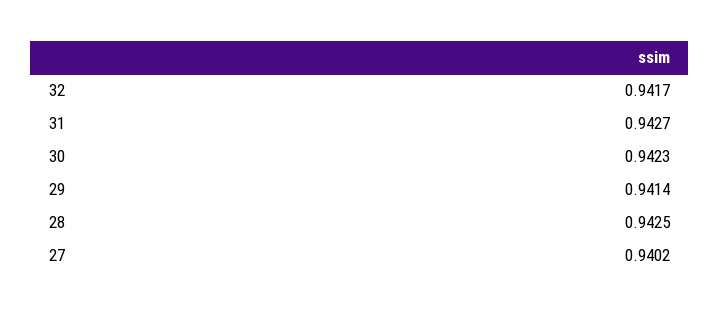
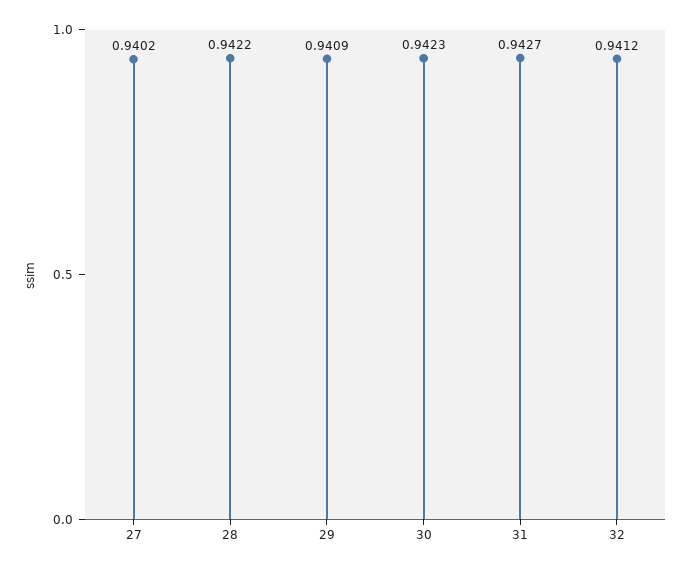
  {
-   "32": 0.9417,
+   "32": 0.9412,
    "31": 0.9427,
    "30": 0.9423,
-   "29": 0.9414,
+   "29": 0.9409,
-   "28": 0.9425,
+   "28": 0.9422,
    "27": 0.9402
  }

